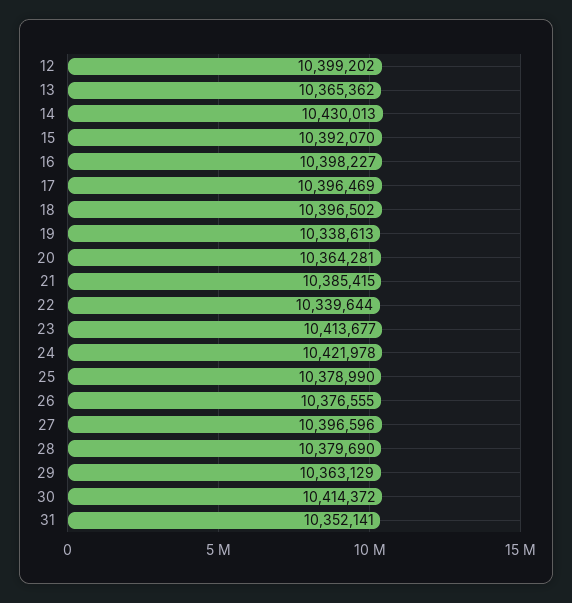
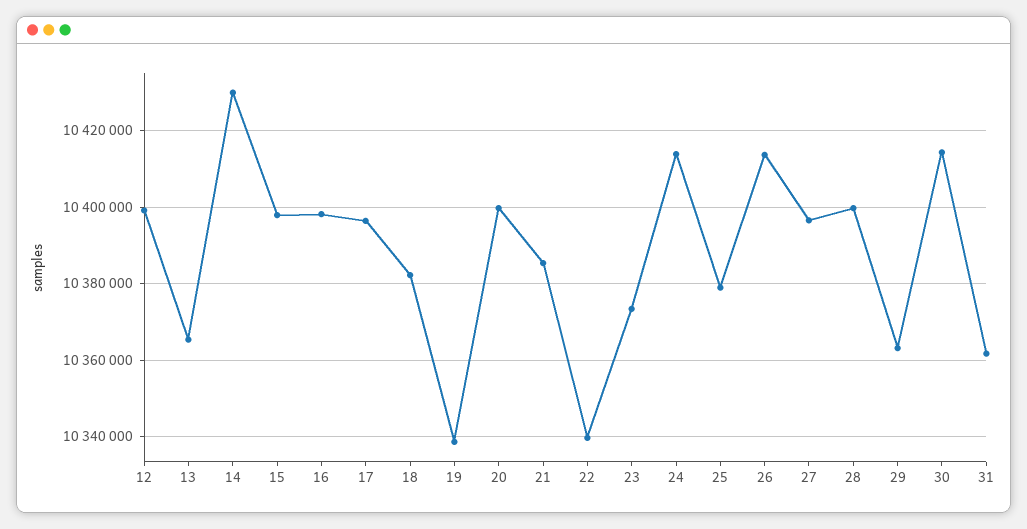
  {
    "12": 10399202,
    "13": 10365362,
    "14": 10430013,
-   "15": 10392070,
+   "15": 10398000,
    "16": 10398227,
    "17": 10396469,
-   "18": 10396502,
+   "18": 10382000,
    "19": 10338613,
-   "20": 10364281,
+   "20": 10400000,
    "21": 10385415,
    "22": 10339644,
-   "23": 10413677,
+   "23": 10374000,
-   "24": 10421978,
+   "24": 10414000,
    "25": 10378990,
-   "26": 10376555,
+   "26": 10414000,
    "27": 10396596,
-   "28": 10379690,
+   "28": 10400000,
    "29": 10363129,
    "30": 10414372,
-   "31": 10352141
+   "31": 10362000
  }

